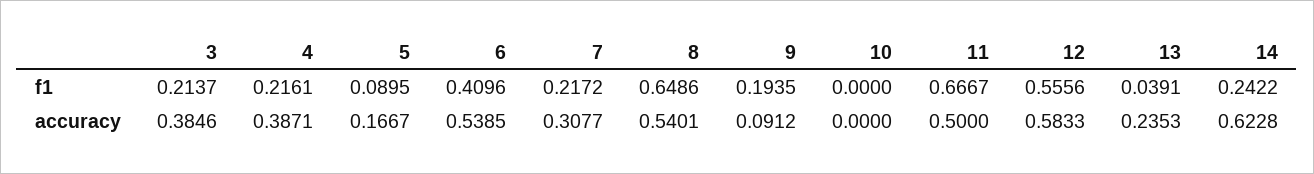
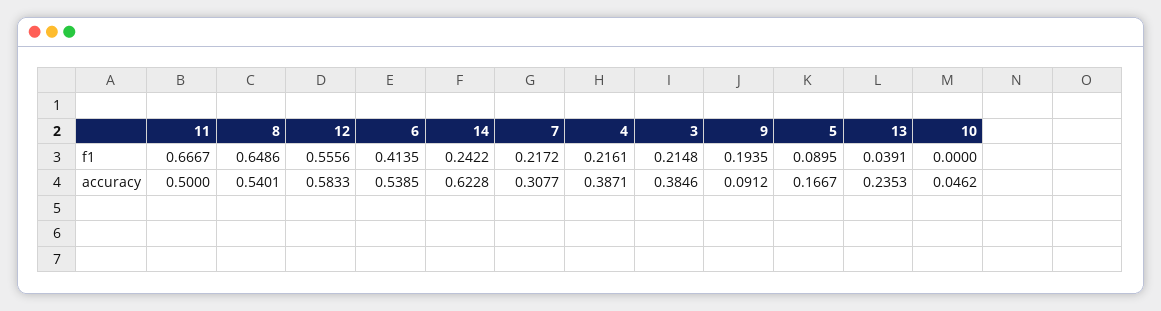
  {
    "3": {
-     "f1": 0.2137,
+     "f1": 0.2148,
      "accuracy": 0.3846
    },
    "4": {
      "f1": 0.2161,
      "accuracy": 0.3871
    },
    "5": {
      "f1": 0.0895,
      "accuracy": 0.1667
    },
    "6": {
-     "f1": 0.4096,
+     "f1": 0.4135,
      "accuracy": 0.5385
    },
    "7": {
      "f1": 0.2172,
      "accuracy": 0.3077
    },
    "8": {
      "f1": 0.6486,
      "accuracy": 0.5401
    },
    "9": {
      "f1": 0.1935,
      "accuracy": 0.0912
    },
    "10": {
      "f1": 0,
-     "accuracy": 0
+     "accuracy": 0.0462
    },
    "11": {
      "f1": 0.6667,
      "accuracy": 0.5
    },
    "12": {
      "f1": 0.5556,
      "accuracy": 0.5833
    },
    "13": {
      "f1": 0.0391,
      "accuracy": 0.2353
    },
    "14": {
      "f1": 0.2422,
      "accuracy": 0.6228
    }
  }

